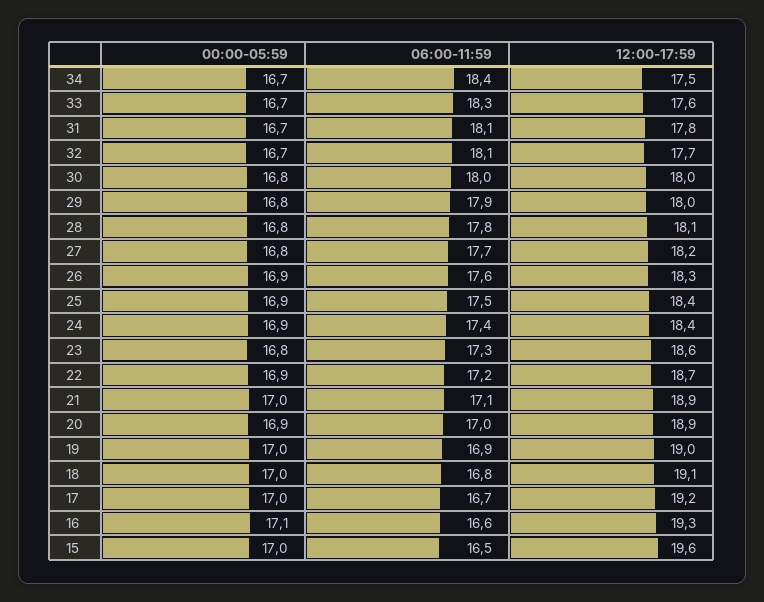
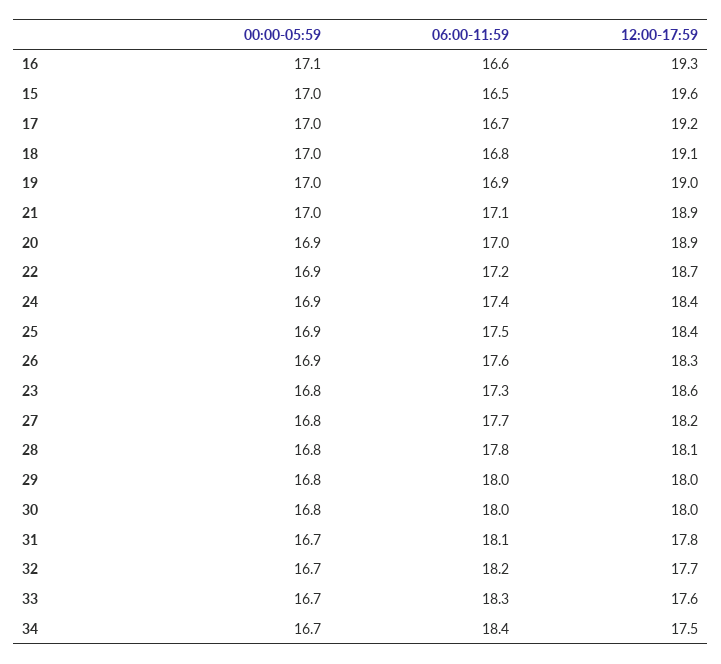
  {
    "00:00-05:59": {
      "34": 16.7,
      "33": 16.7,
      "31": 16.7,
      "32": 16.7,
      "30": 16.8,
      "29": 16.8,
      "28": 16.8,
      "27": 16.8,
      "26": 16.9,
      "25": 16.9,
      "24": 16.9,
      "23": 16.8,
      "22": 16.9,
      "21": 17,
      "20": 16.9,
      "19": 17,
      "18": 17,
      "17": 17,
      "16": 17.1,
      "15": 17
    },
    "06:00-11:59": {
      "34": 18.4,
      "33": 18.3,
      "31": 18.1,
-     "32": 18.1,
+     "32": 18.2,
      "30": 18,
-     "29": 17.9,
+     "29": 18,
      "28": 17.8,
      "27": 17.7,
      "26": 17.6,
      "25": 17.5,
      "24": 17.4,
      "23": 17.3,
      "22": 17.2,
      "21": 17.1,
      "20": 17,
      "19": 16.9,
      "18": 16.8,
      "17": 16.7,
      "16": 16.6,
      "15": 16.5
    },
    "12:00-17:59": {
      "34": 17.5,
      "33": 17.6,
      "31": 17.8,
      "32": 17.7,
      "30": 18,
      "29": 18,
      "28": 18.1,
      "27": 18.2,
      "26": 18.3,
      "25": 18.4,
      "24": 18.4,
      "23": 18.6,
      "22": 18.7,
      "21": 18.9,
      "20": 18.9,
      "19": 19,
      "18": 19.1,
      "17": 19.2,
      "16": 19.3,
      "15": 19.6
    }
  }

